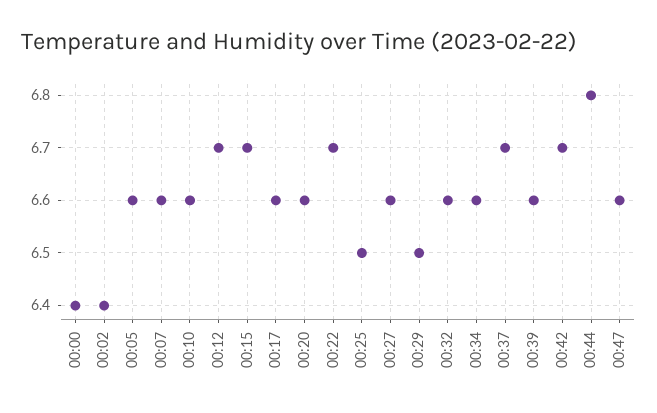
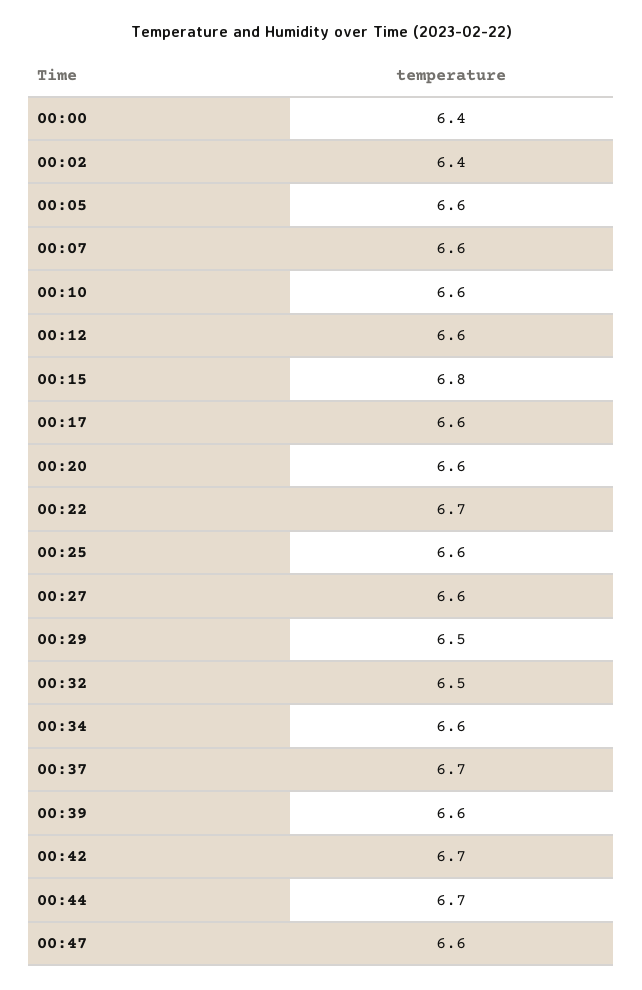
  {
    "00:00": 6.4,
    "00:02": 6.4,
    "00:05": 6.6,
    "00:07": 6.6,
    "00:10": 6.6,
-   "00:12": 6.7,
+   "00:12": 6.6,
-   "00:15": 6.7,
+   "00:15": 6.8,
    "00:17": 6.6,
    "00:20": 6.6,
    "00:22": 6.7,
-   "00:25": 6.5,
+   "00:25": 6.6,
    "00:27": 6.6,
    "00:29": 6.5,
-   "00:32": 6.6,
+   "00:32": 6.5,
    "00:34": 6.6,
    "00:37": 6.7,
    "00:39": 6.6,
    "00:42": 6.7,
-   "00:44": 6.8,
+   "00:44": 6.7,
    "00:47": 6.6
  }

